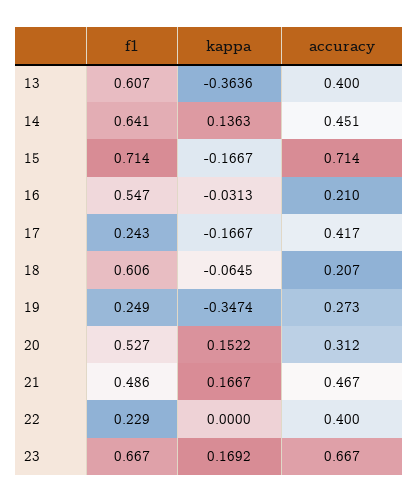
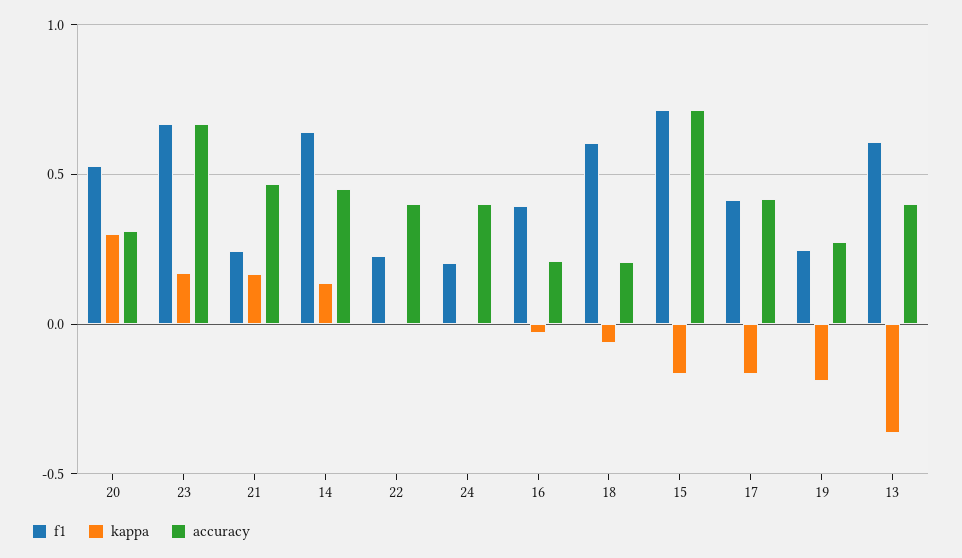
  {
    "f1": {
      "13": 0.607,
      "14": 0.641,
      "15": 0.714,
-     "16": 0.547,
+     "16": 0.4,
-     "17": 0.243,
+     "17": 0.4,
      "18": 0.606,
      "19": 0.249,
      "20": 0.527,
-     "21": 0.486,
+     "21": 0.25,
      "22": 0.229,
-     "23": 0.667
+     "23": 0.667,
+     "24": 0.2
    },
    "kappa": {
      "13": -0.3636,
      "14": 0.1363,
      "15": -0.1667,
      "16": -0.0313,
      "17": -0.1667,
      "18": -0.0645,
-     "19": -0.3474,
+     "19": -0.2,
-     "20": 0.1522,
+     "20": 0.3,
      "21": 0.1667,
      "22": 0,
-     "23": 0.1692
+     "23": 0.1692,
+     "24": 0
    },
    "accuracy": {
      "13": 0.4,
      "14": 0.451,
      "15": 0.714,
      "16": 0.21,
      "17": 0.417,
      "18": 0.207,
      "19": 0.273,
      "20": 0.312,
      "21": 0.467,
      "22": 0.4,
-     "23": 0.667
+     "23": 0.667,
+     "24": 0.4
    }
  }

